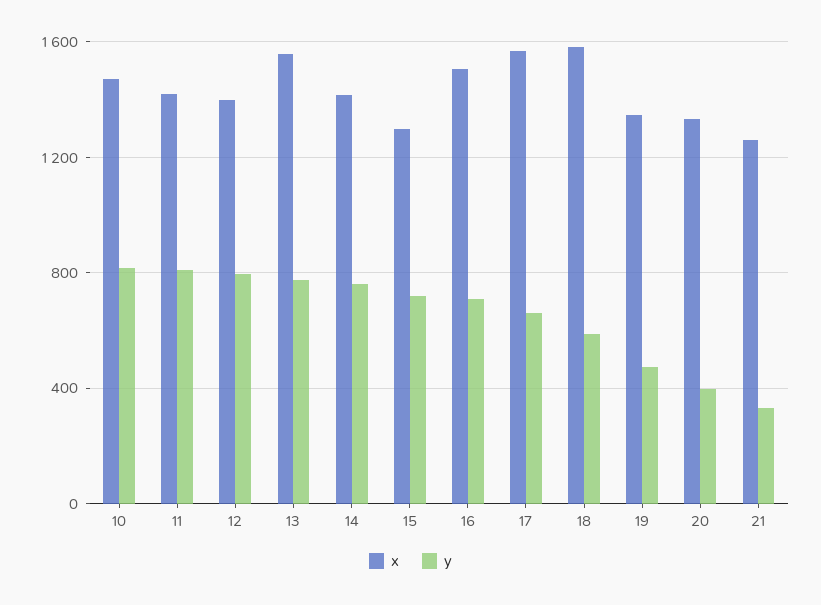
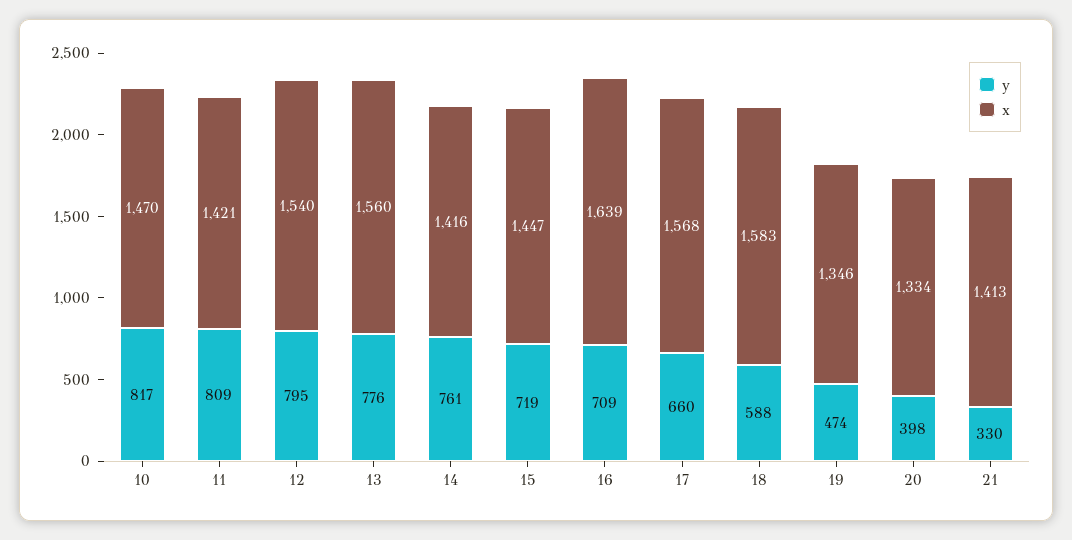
  {
    "x": {
      "10": 1470,
      "11": 1421,
-     "12": 1400,
+     "12": 1540,
      "13": 1560,
      "14": 1416,
-     "15": 1300,
+     "15": 1447,
-     "16": 1500,
+     "16": 1639,
      "17": 1568,
      "18": 1583,
      "19": 1346,
      "20": 1334,
-     "21": 1250
+     "21": 1413
    },
    "y": {
      "10": 817,
      "11": 809,
      "12": 795,
      "13": 776,
      "14": 761,
      "15": 719,
      "16": 709,
      "17": 660,
      "18": 588,
      "19": 474,
      "20": 398,
      "21": 330
    }
  }

